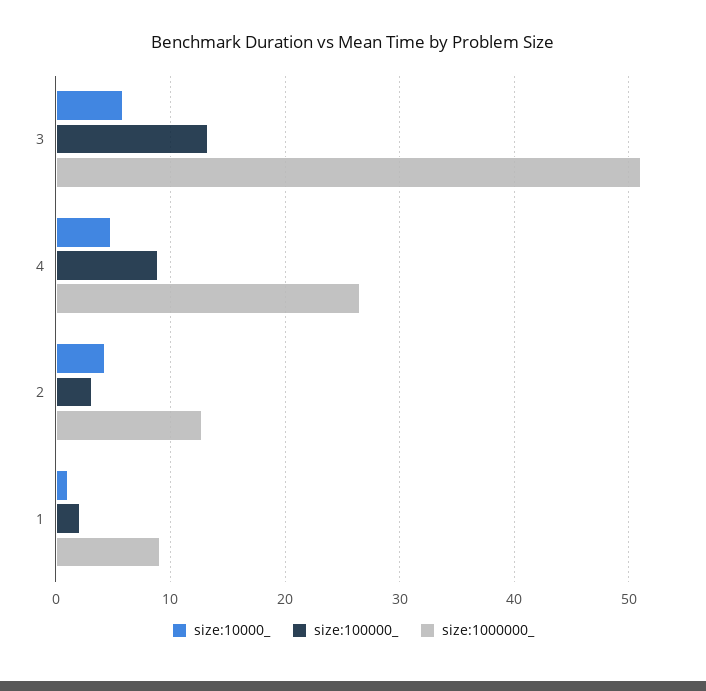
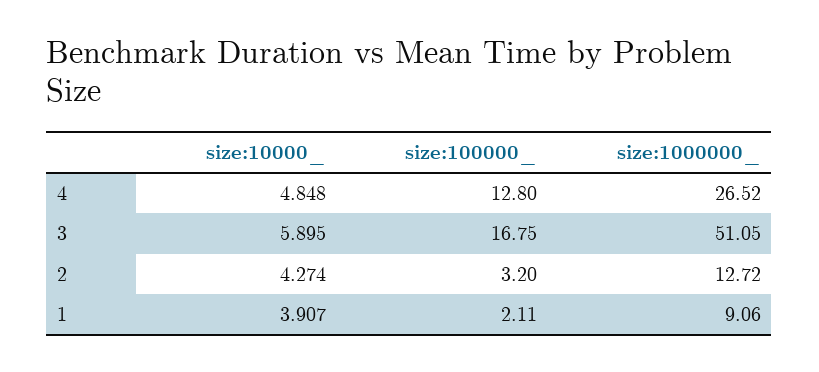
  {
    "size:10000_": {
      "3": 5.895,
      "4": 4.848,
      "2": 4.274,
-     "1": 1
+     "1": 3.907
    },
    "size:100000_": {
-     "3": 13,
+     "3": 16.75,
-     "4": 9,
+     "4": 12.8,
      "2": 3.2,
      "1": 2.11
    },
    "size:1000000_": {
      "3": 51.05,
      "4": 26.52,
      "2": 12.72,
      "1": 9.06
    }
  }

